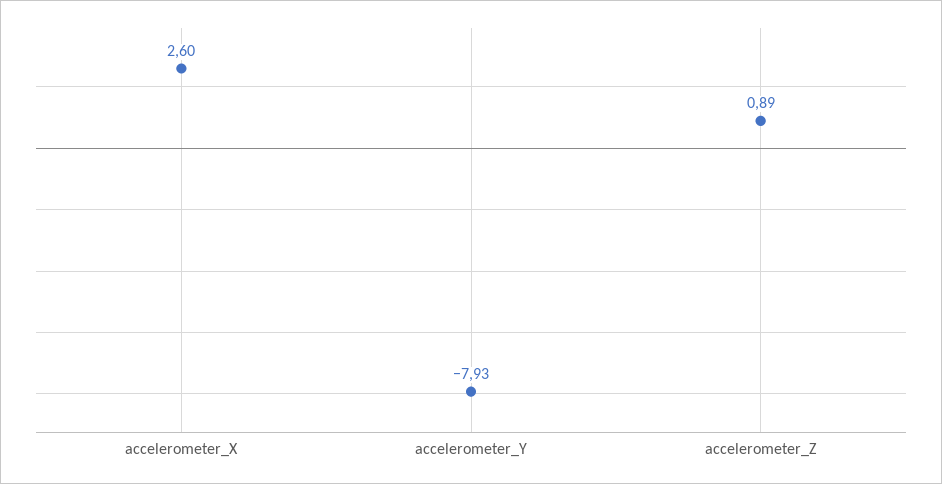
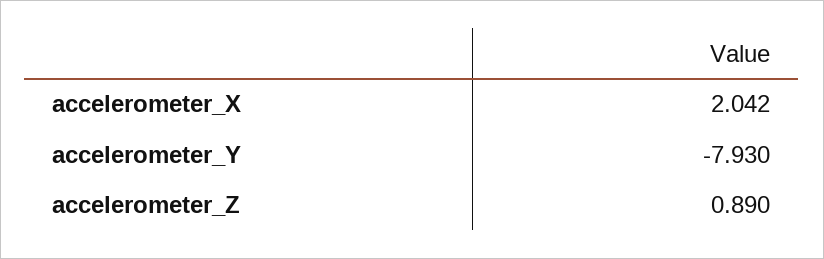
  {
-   "accelerometer_X": 2.6,
+   "accelerometer_X": 2.042,
    "accelerometer_Y": -7.93,
    "accelerometer_Z": 0.89
  }

